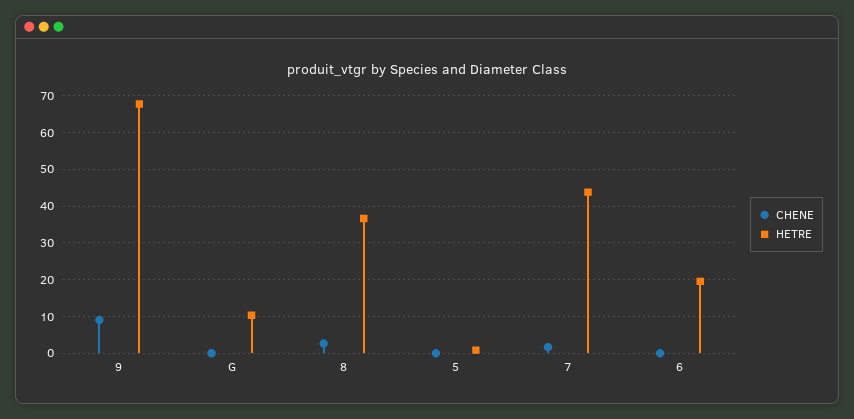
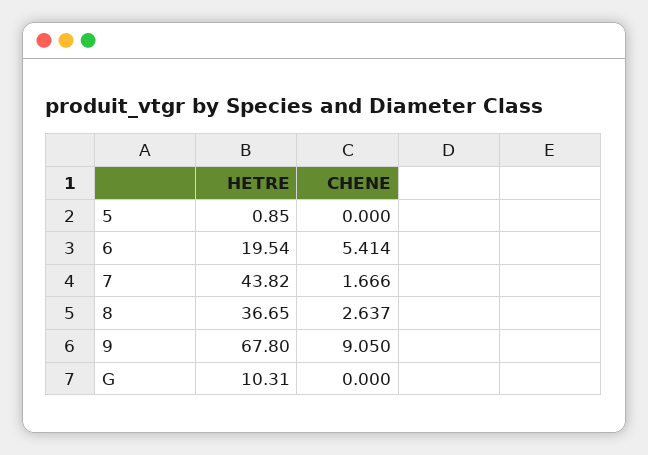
  {
    "CHENE": {
      "9": 9.05,
      "G": 0,
      "8": 2.637,
      "5": 0,
      "7": 1.666,
-     "6": 0
+     "6": 5.414
    },
    "HETRE": {
      "9": 67.8,
      "G": 10.31,
      "8": 36.65,
      "5": 0.85,
      "7": 43.82,
      "6": 19.54
    }
  }

